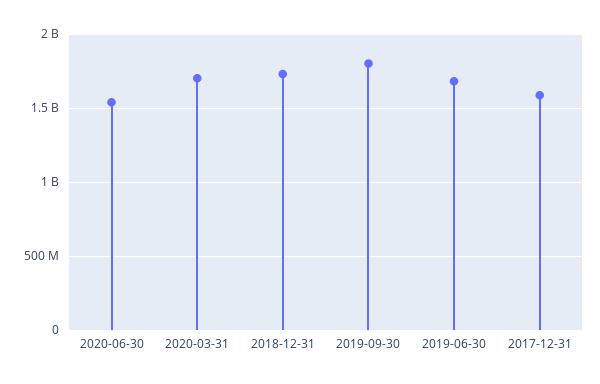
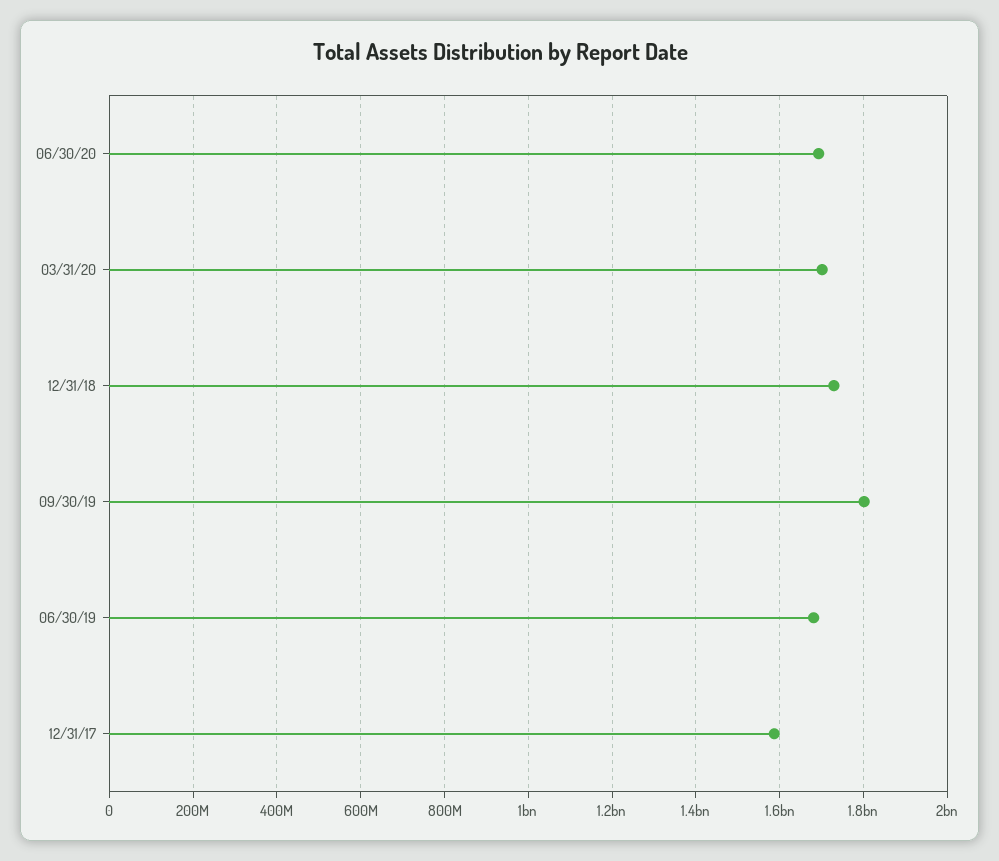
  {
-   "2020-06-30": 1550000000,
+   "2020-06-30": 1700000000,
    "2020-03-31": 1700000000,
    "2018-12-31": 1720000000,
    "2019-09-30": 1800000000,
    "2019-06-30": 1680000000,
    "2017-12-31": 1580000000
  }

